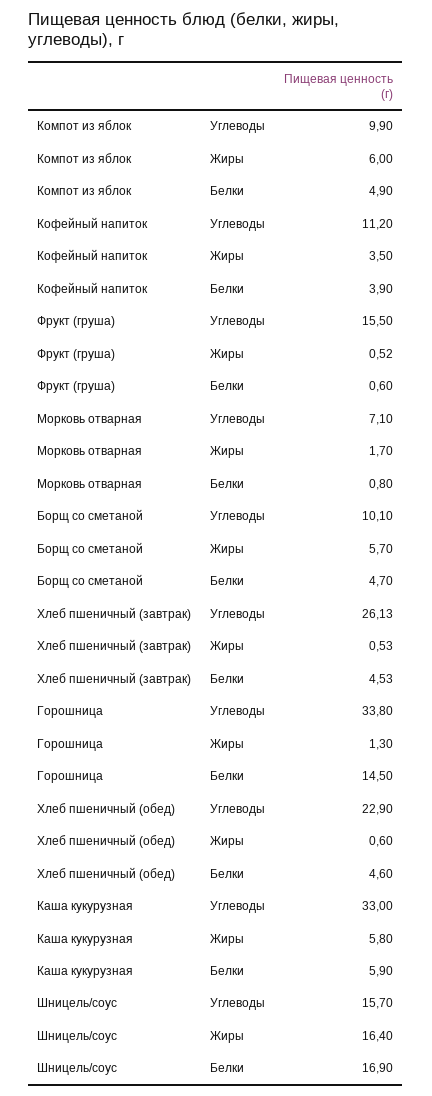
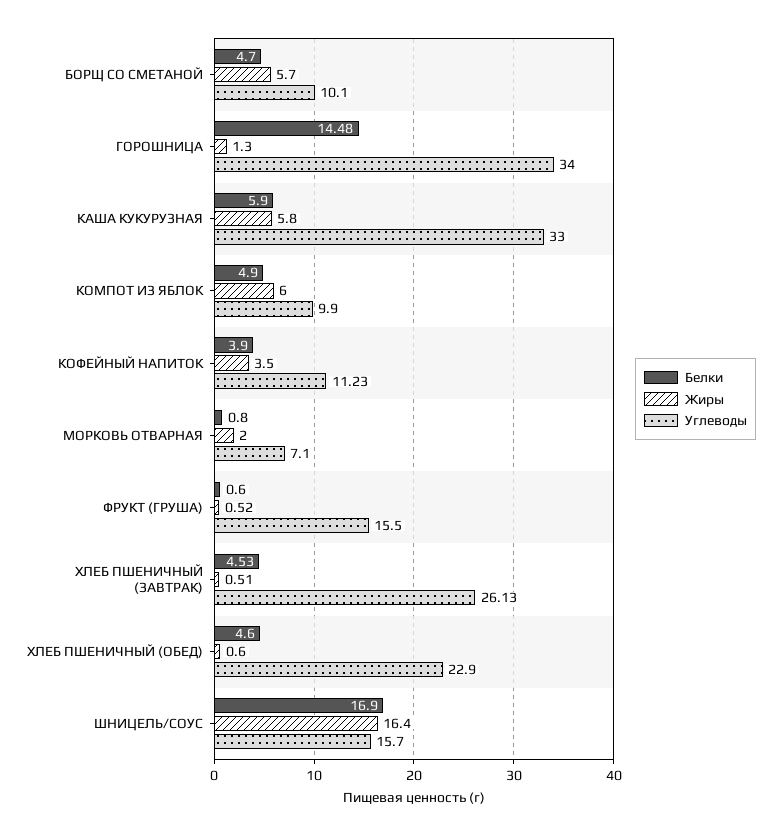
  {
    "Углеводы": {
      "Компот из яблок": 9.9,
-     "Кофейный напиток": 11.2,
+     "Кофейный напиток": 11.23,
      "Фрукт (груша)": 15.5,
      "Морковь отварная": 7.1,
      "Борщ со сметаной": 10.1,
      "Хлеб пшеничный (завтрак)": 26.13,
-     "Горошница": 33.8,
+     "Горошница": 34,
      "Хлеб пшеничный (обед)": 22.9,
      "Каша кукурузная": 33,
      "Шницель/соус": 15.7
    },
    "Жиры": {
      "Компот из яблок": 6,
      "Кофейный напиток": 3.5,
      "Фрукт (груша)": 0.52,
-     "Морковь отварная": 1.7,
+     "Морковь отварная": 2,
      "Борщ со сметаной": 5.7,
-     "Хлеб пшеничный (завтрак)": 0.53,
+     "Хлеб пшеничный (завтрак)": 0.51,
      "Горошница": 1.3,
      "Хлеб пшеничный (обед)": 0.6,
      "Каша кукурузная": 5.8,
      "Шницель/соус": 16.4
    },
    "Белки": {
      "Компот из яблок": 4.9,
      "Кофейный напиток": 3.9,
      "Фрукт (груша)": 0.6,
      "Морковь отварная": 0.8,
      "Борщ со сметаной": 4.7,
      "Хлеб пшеничный (завтрак)": 4.53,
-     "Горошница": 14.5,
+     "Горошница": 14.48,
      "Хлеб пшеничный (обед)": 4.6,
      "Каша кукурузная": 5.9,
      "Шницель/соус": 16.9
    }
  }

